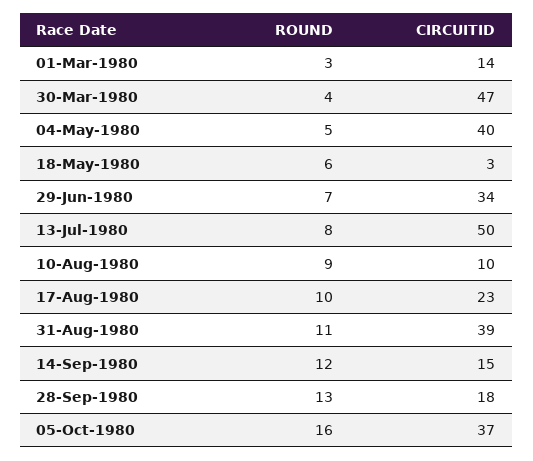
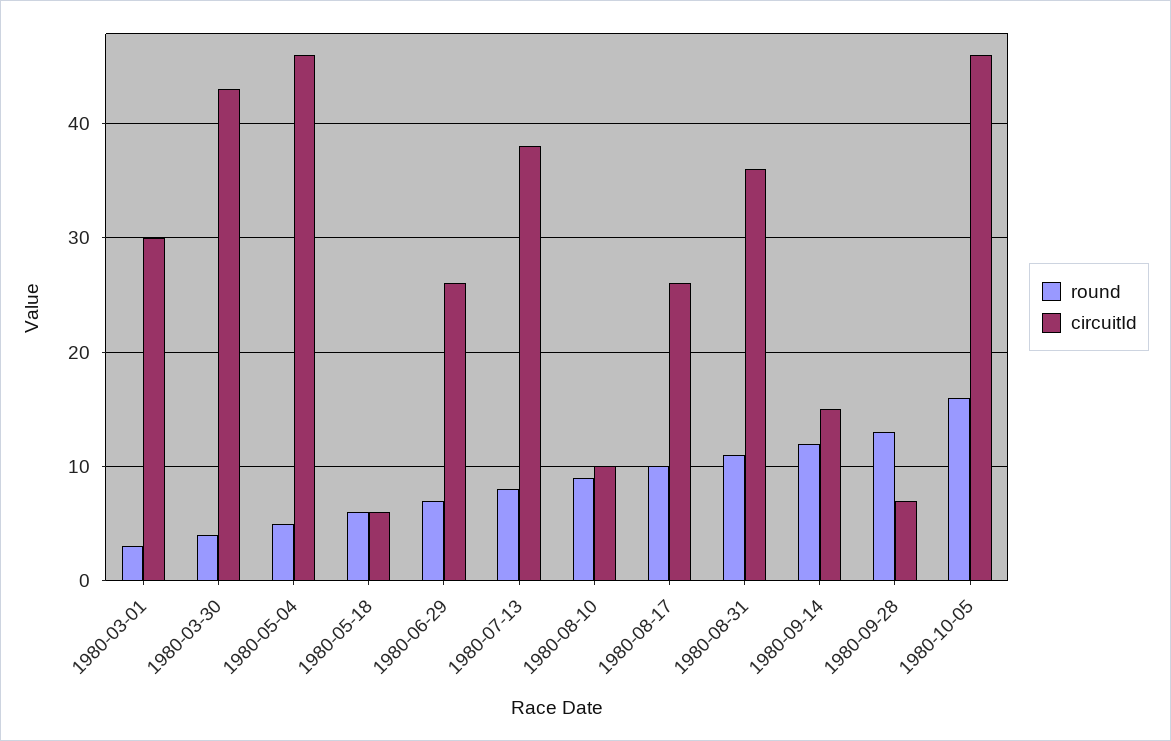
  {
    "ROUND": {
      "01-Mar-1980": 3,
      "30-Mar-1980": 4,
      "04-May-1980": 5,
      "18-May-1980": 6,
      "29-Jun-1980": 7,
      "13-Jul-1980": 8,
      "10-Aug-1980": 9,
      "17-Aug-1980": 10,
      "31-Aug-1980": 11,
      "14-Sep-1980": 12,
      "28-Sep-1980": 13,
      "05-Oct-1980": 16
    },
    "CIRCUITID": {
-     "01-Mar-1980": 14,
+     "01-Mar-1980": 30,
-     "30-Mar-1980": 47,
+     "30-Mar-1980": 43,
-     "04-May-1980": 40,
+     "04-May-1980": 46,
-     "18-May-1980": 3,
+     "18-May-1980": 6,
-     "29-Jun-1980": 34,
+     "29-Jun-1980": 26,
-     "13-Jul-1980": 50,
+     "13-Jul-1980": 38,
      "10-Aug-1980": 10,
-     "17-Aug-1980": 23,
+     "17-Aug-1980": 26,
-     "31-Aug-1980": 39,
+     "31-Aug-1980": 36,
      "14-Sep-1980": 15,
-     "28-Sep-1980": 18,
+     "28-Sep-1980": 7,
-     "05-Oct-1980": 37
+     "05-Oct-1980": 46
    }
  }

